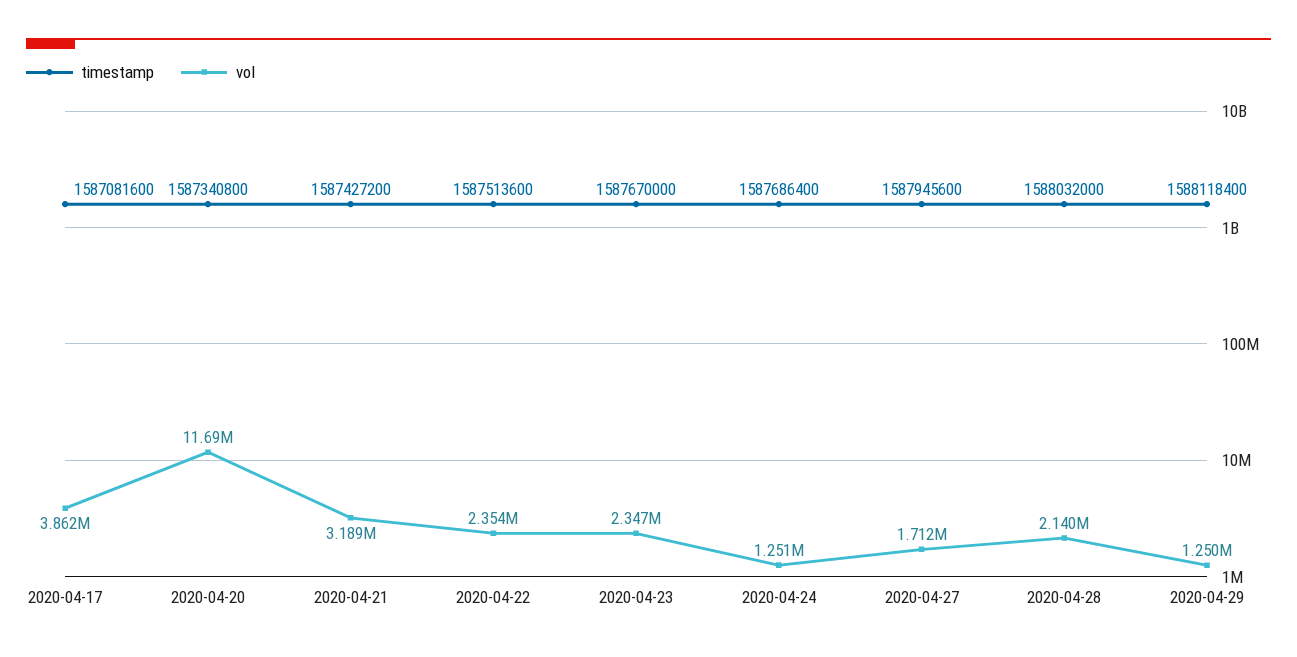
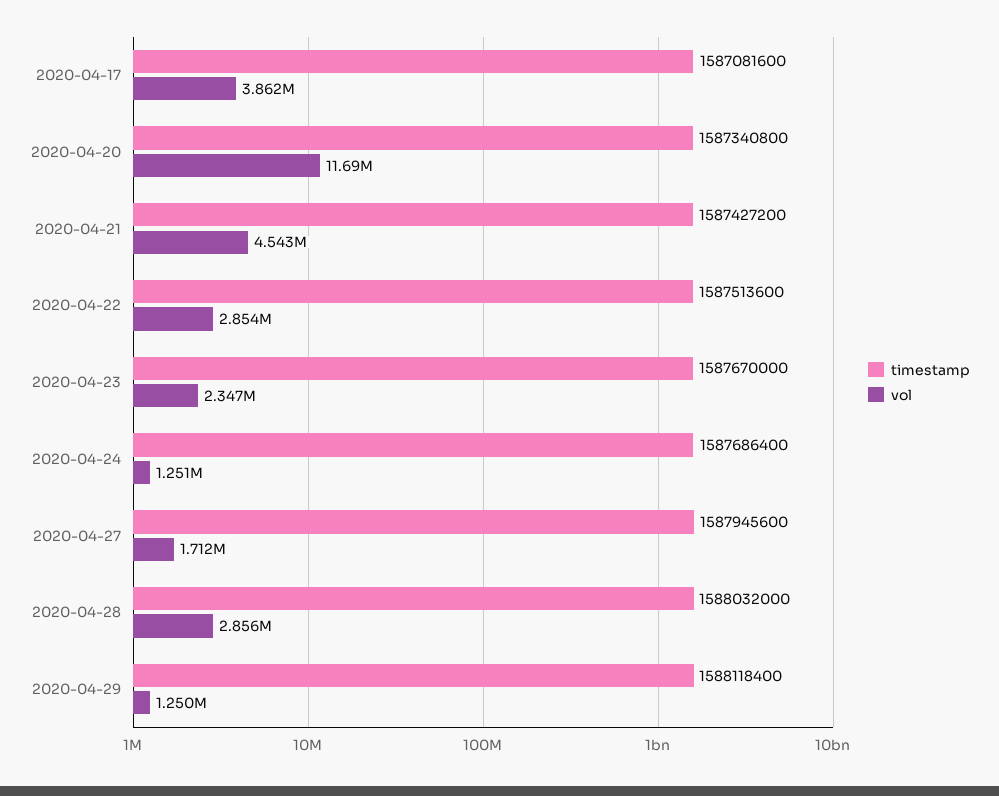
  {
    "timestamp": {
      "2020-04-17": 1587081600,
      "2020-04-20": 1587340800,
      "2020-04-21": 1587427200,
      "2020-04-22": 1587513600,
      "2020-04-23": 1587670000,
      "2020-04-24": 1587686400,
      "2020-04-27": 1587945600,
      "2020-04-28": 1588032000,
      "2020-04-29": 1588118400
    },
    "vol": {
      "2020-04-17": 3862000,
      "2020-04-20": 11690000,
-     "2020-04-21": 3189000,
+     "2020-04-21": 4543000,
-     "2020-04-22": 2354000,
+     "2020-04-22": 2854000,
      "2020-04-23": 2347000,
      "2020-04-24": 1251000,
      "2020-04-27": 1712000,
-     "2020-04-28": 2140000,
+     "2020-04-28": 2856000,
      "2020-04-29": 1250000
    }
  }

